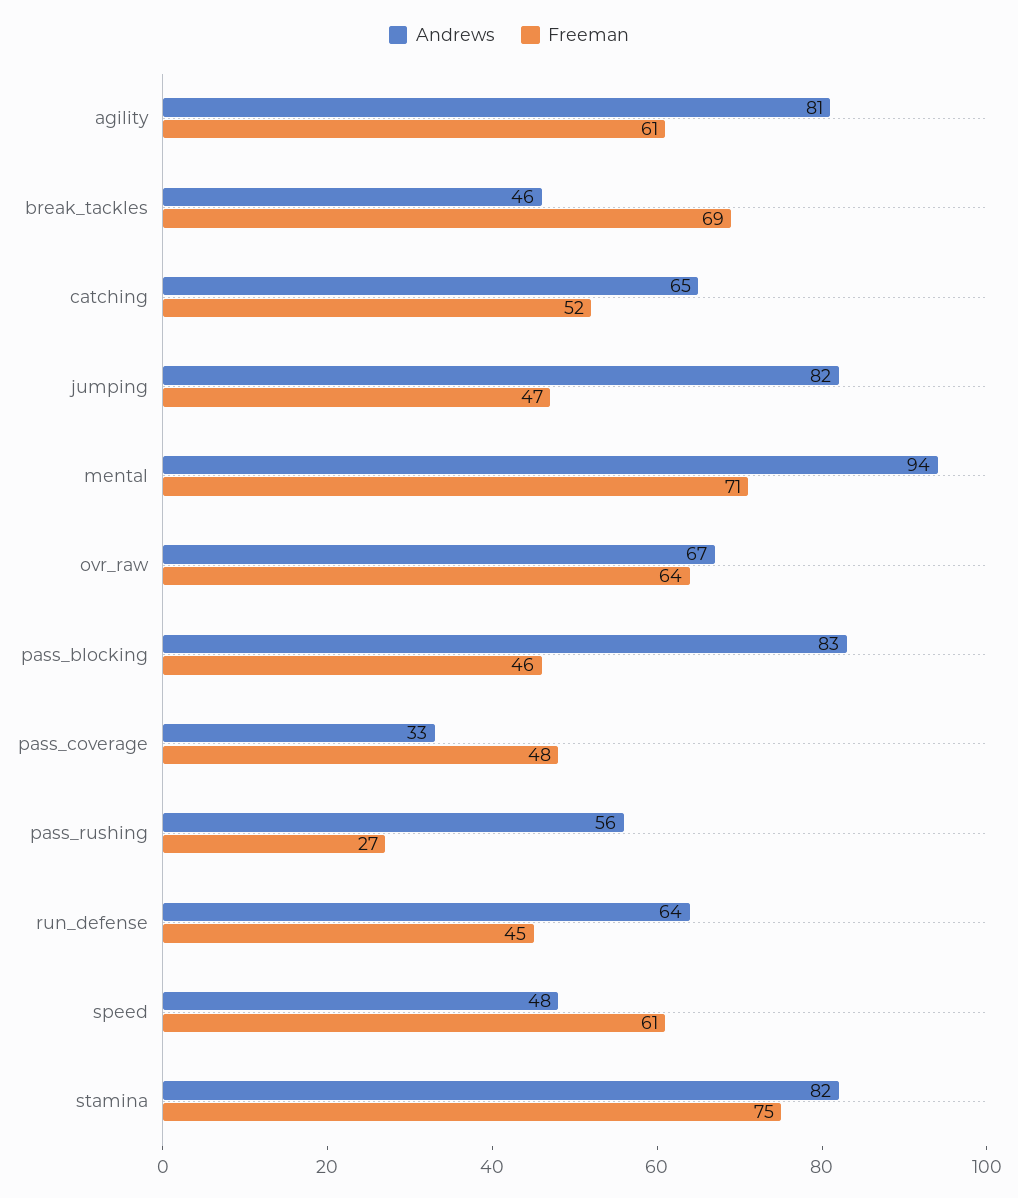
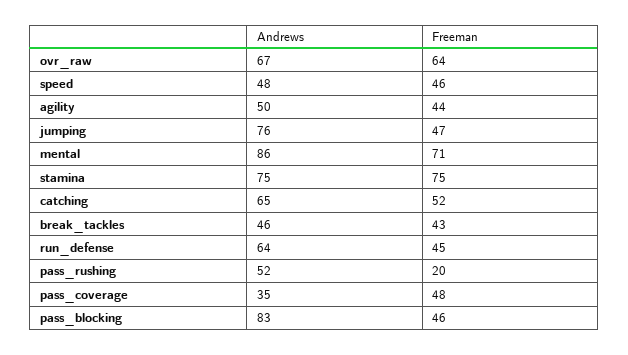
  {
    "Andrews": {
-     "agility": 81,
+     "agility": 50,
      "break_tackles": 46,
      "catching": 65,
-     "jumping": 82,
+     "jumping": 76,
-     "mental": 94,
+     "mental": 86,
      "ovr_raw": 67,
      "pass_blocking": 83,
-     "pass_coverage": 33,
+     "pass_coverage": 35,
-     "pass_rushing": 56,
+     "pass_rushing": 52,
      "run_defense": 64,
      "speed": 48,
-     "stamina": 82
+     "stamina": 75
    },
    "Freeman": {
-     "agility": 61,
+     "agility": 44,
-     "break_tackles": 69,
+     "break_tackles": 43,
      "catching": 52,
      "jumping": 47,
      "mental": 71,
      "ovr_raw": 64,
      "pass_blocking": 46,
      "pass_coverage": 48,
-     "pass_rushing": 27,
+     "pass_rushing": 20,
      "run_defense": 45,
-     "speed": 61,
+     "speed": 46,
      "stamina": 75
    }
  }

